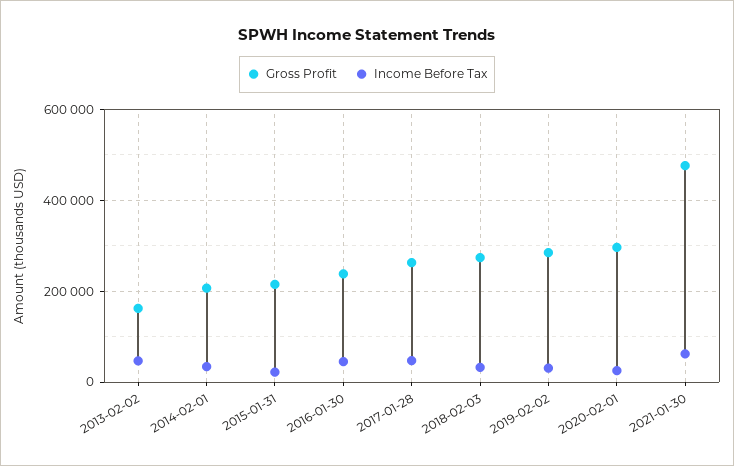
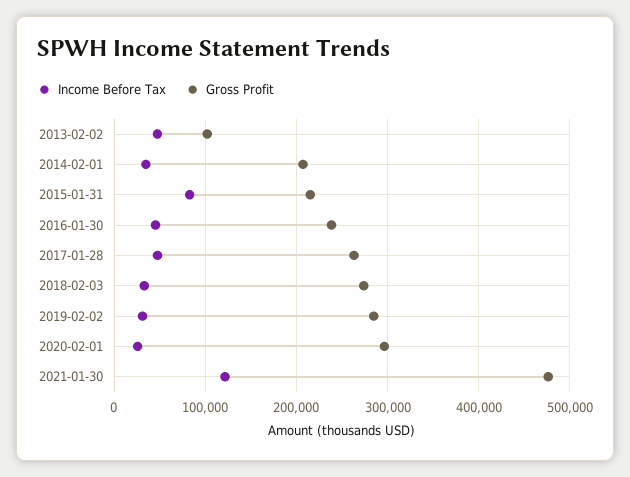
  {
    "Gross Profit": {
-     "2013-02-02": 160000,
+     "2013-02-02": 100000,
      "2014-02-01": 210000,
      "2015-01-31": 220000,
      "2016-01-30": 240000,
      "2017-01-28": 260000,
      "2018-02-03": 270000,
      "2019-02-02": 280000,
      "2020-02-01": 300000,
      "2021-01-30": 480000
    },
    "Income Before Tax": {
      "2013-02-02": 50000,
      "2014-02-01": 30000,
-     "2015-01-31": 20000,
+     "2015-01-31": 80000,
      "2016-01-30": 50000,
      "2017-01-28": 50000,
      "2018-02-03": 30000,
      "2019-02-02": 30000,
      "2020-02-01": 30000,
-     "2021-01-30": 60000
+     "2021-01-30": 120000
    }
  }

